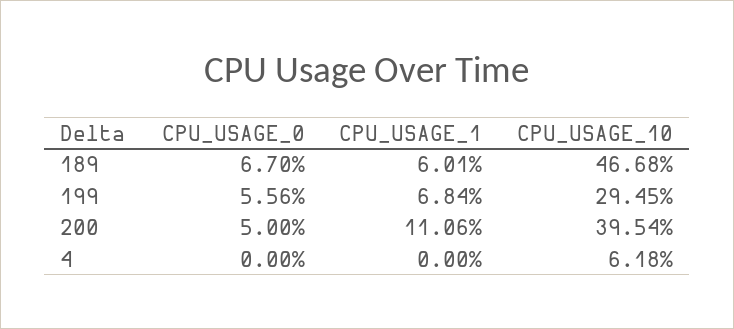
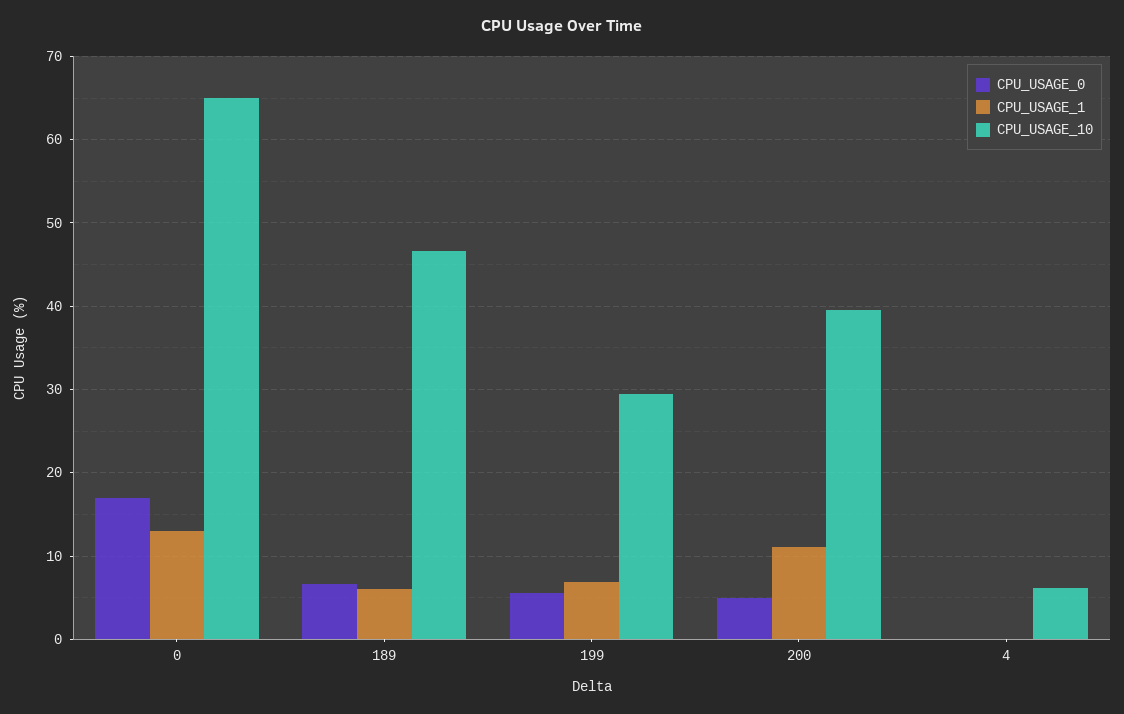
  {
    "CPU_USAGE_0": {
      "189": 6.7,
      "199": 5.56,
      "200": 5,
-     "4": 0
+     "4": 0,
+     "0": 17
    },
    "CPU_USAGE_1": {
      "189": 6.01,
      "199": 6.84,
      "200": 11.06,
-     "4": 0
+     "4": 0,
+     "0": 13
    },
    "CPU_USAGE_10": {
      "189": 46.68,
      "199": 29.45,
      "200": 39.54,
-     "4": 6.18
+     "4": 6.18,
+     "0": 65
    }
  }

